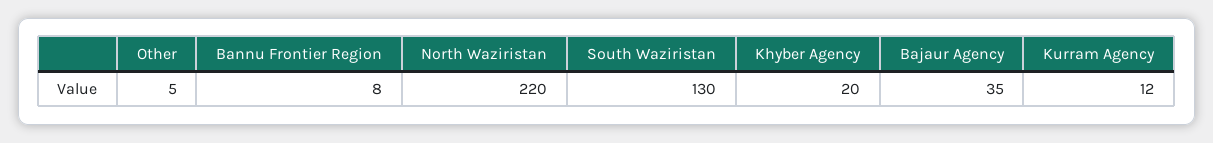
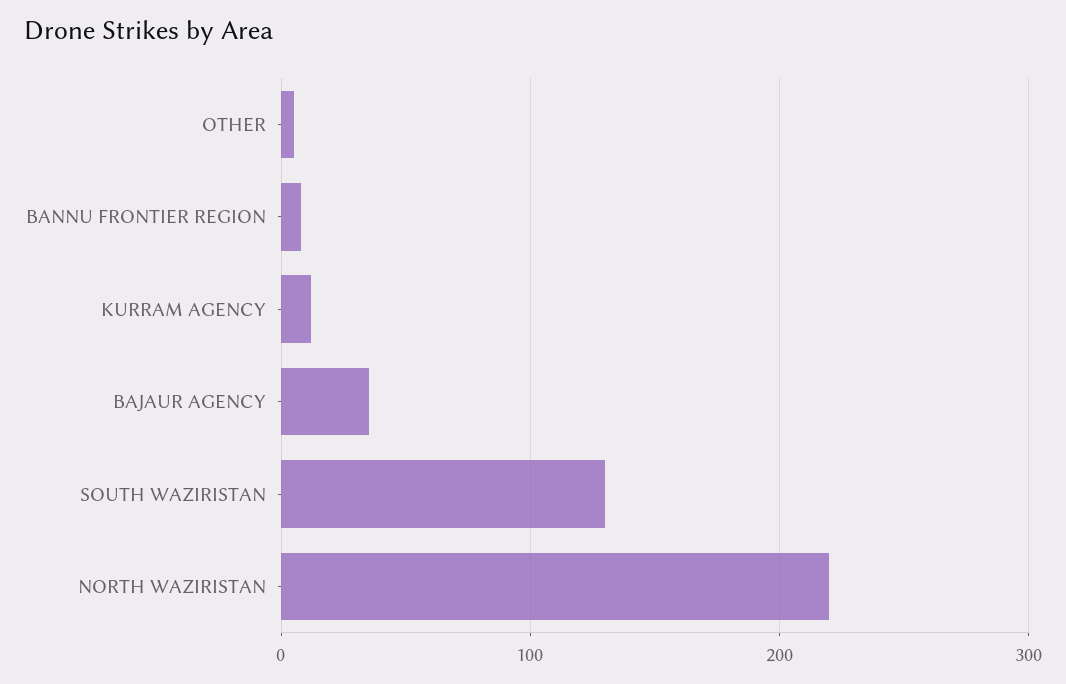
  {
    "Other": 5,
    "Bannu Frontier Region": 8,
    "North Waziristan": 220,
    "South Waziristan": 130,
-   "Khyber Agency": 20,
    "Bajaur Agency": 35,
    "Kurram Agency": 12
  }

